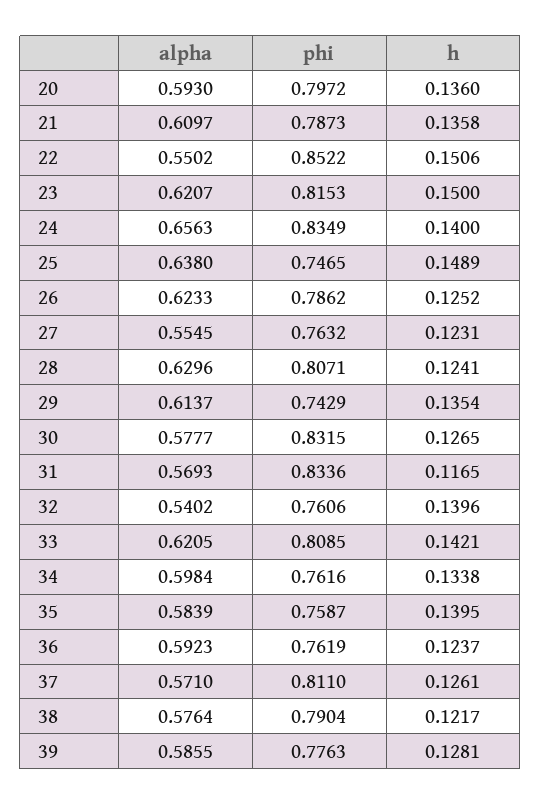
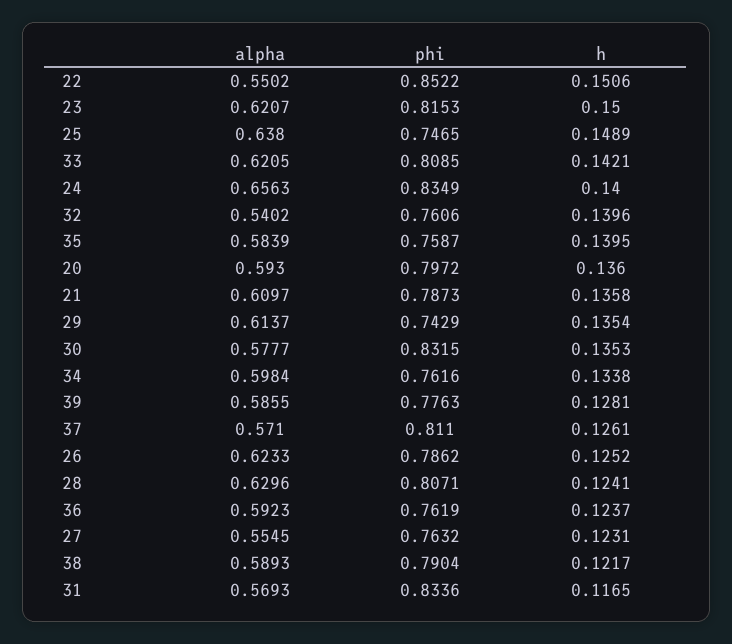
  {
    "alpha": {
      "20": 0.593,
      "21": 0.6097,
      "22": 0.5502,
      "23": 0.6207,
      "24": 0.6563,
      "25": 0.638,
      "26": 0.6233,
      "27": 0.5545,
      "28": 0.6296,
      "29": 0.6137,
      "30": 0.5777,
      "31": 0.5693,
      "32": 0.5402,
      "33": 0.6205,
      "34": 0.5984,
      "35": 0.5839,
      "36": 0.5923,
      "37": 0.571,
-     "38": 0.5764,
+     "38": 0.5893,
      "39": 0.5855
    },
    "phi": {
      "20": 0.7972,
      "21": 0.7873,
      "22": 0.8522,
      "23": 0.8153,
      "24": 0.8349,
      "25": 0.7465,
      "26": 0.7862,
      "27": 0.7632,
      "28": 0.8071,
      "29": 0.7429,
      "30": 0.8315,
      "31": 0.8336,
      "32": 0.7606,
      "33": 0.8085,
      "34": 0.7616,
      "35": 0.7587,
      "36": 0.7619,
      "37": 0.811,
      "38": 0.7904,
      "39": 0.7763
    },
    "h": {
      "20": 0.136,
      "21": 0.1358,
      "22": 0.1506,
      "23": 0.15,
      "24": 0.14,
      "25": 0.1489,
      "26": 0.1252,
      "27": 0.1231,
      "28": 0.1241,
      "29": 0.1354,
-     "30": 0.1265,
+     "30": 0.1353,
      "31": 0.1165,
      "32": 0.1396,
      "33": 0.1421,
      "34": 0.1338,
      "35": 0.1395,
      "36": 0.1237,
      "37": 0.1261,
      "38": 0.1217,
      "39": 0.1281
    }
  }

